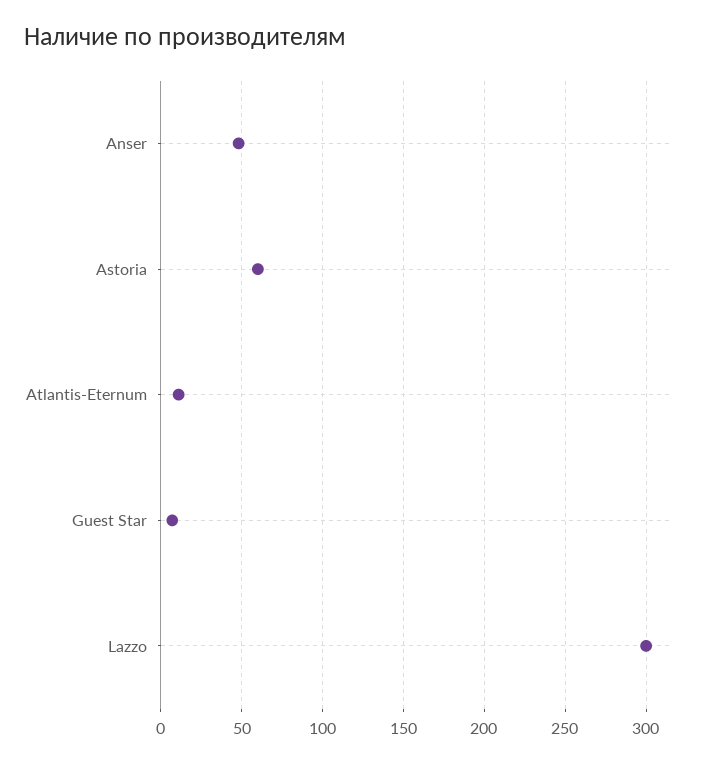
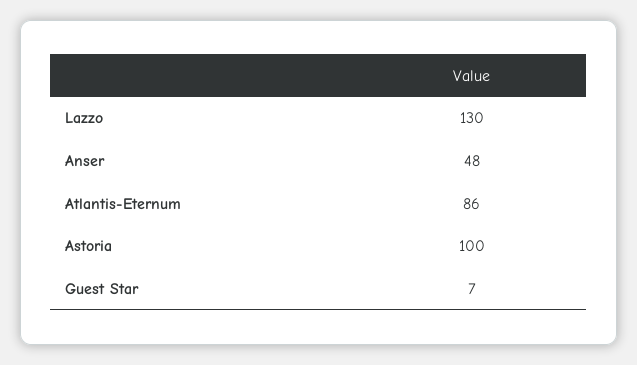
  {
    "Anser": 48,
-   "Astoria": 60,
+   "Astoria": 100,
-   "Atlantis-Eternum": 10,
+   "Atlantis-Eternum": 86,
    "Guest Star": 7,
-   "Lazzo": 300
+   "Lazzo": 130
  }

